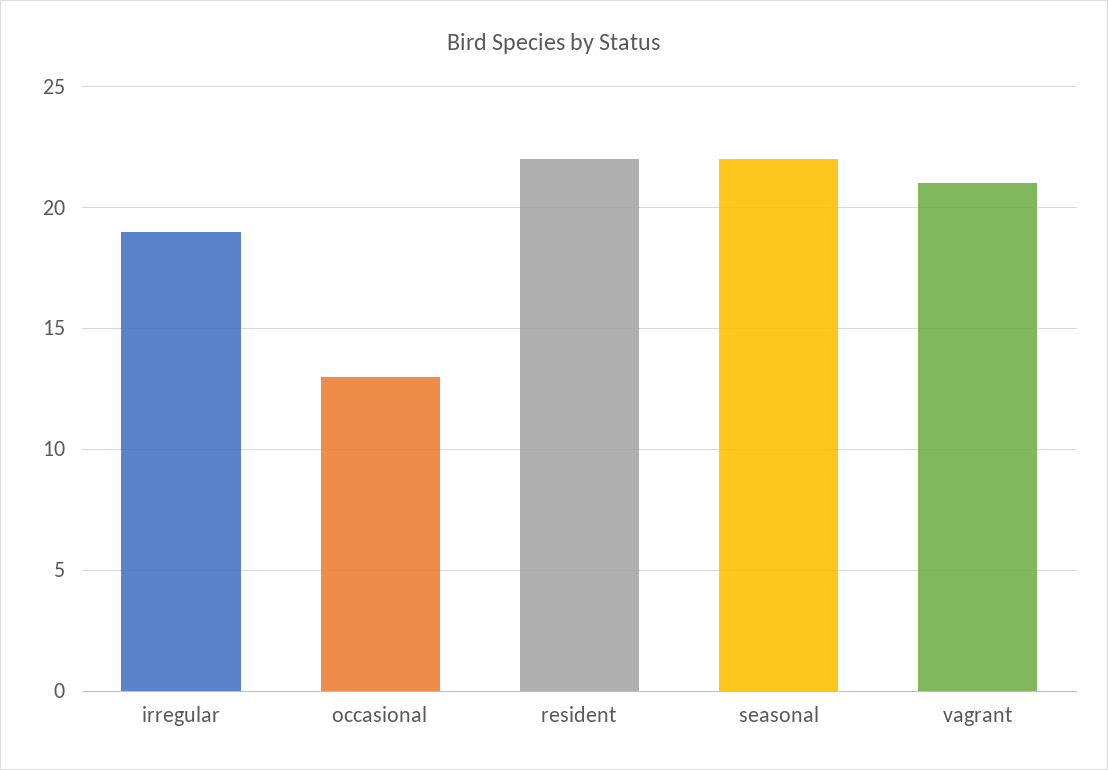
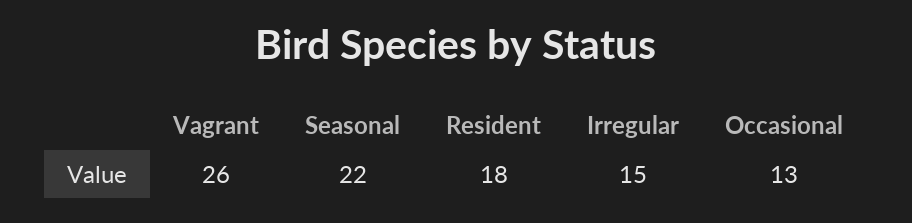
  {
-   "irregular": 19,
+   "irregular": 15,
    "occasional": 13,
-   "resident": 22,
+   "resident": 18,
    "seasonal": 22,
-   "vagrant": 21
+   "vagrant": 26
  }

